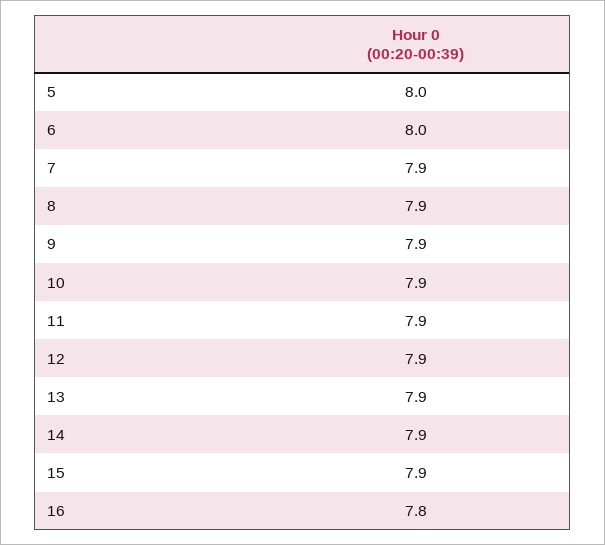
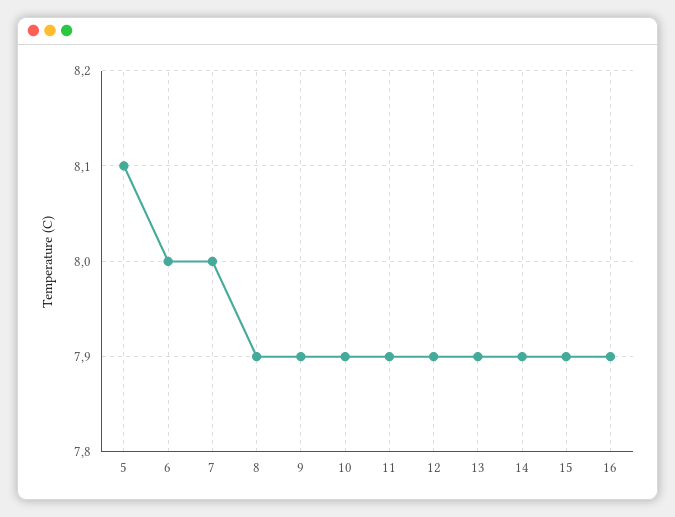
  {
-   "5": 8,
+   "5": 8.1,
    "6": 8,
-   "7": 7.9,
+   "7": 8,
    "8": 7.9,
    "9": 7.9,
    "10": 7.9,
    "11": 7.9,
    "12": 7.9,
    "13": 7.9,
    "14": 7.9,
    "15": 7.9,
-   "16": 7.8
+   "16": 7.9
  }

